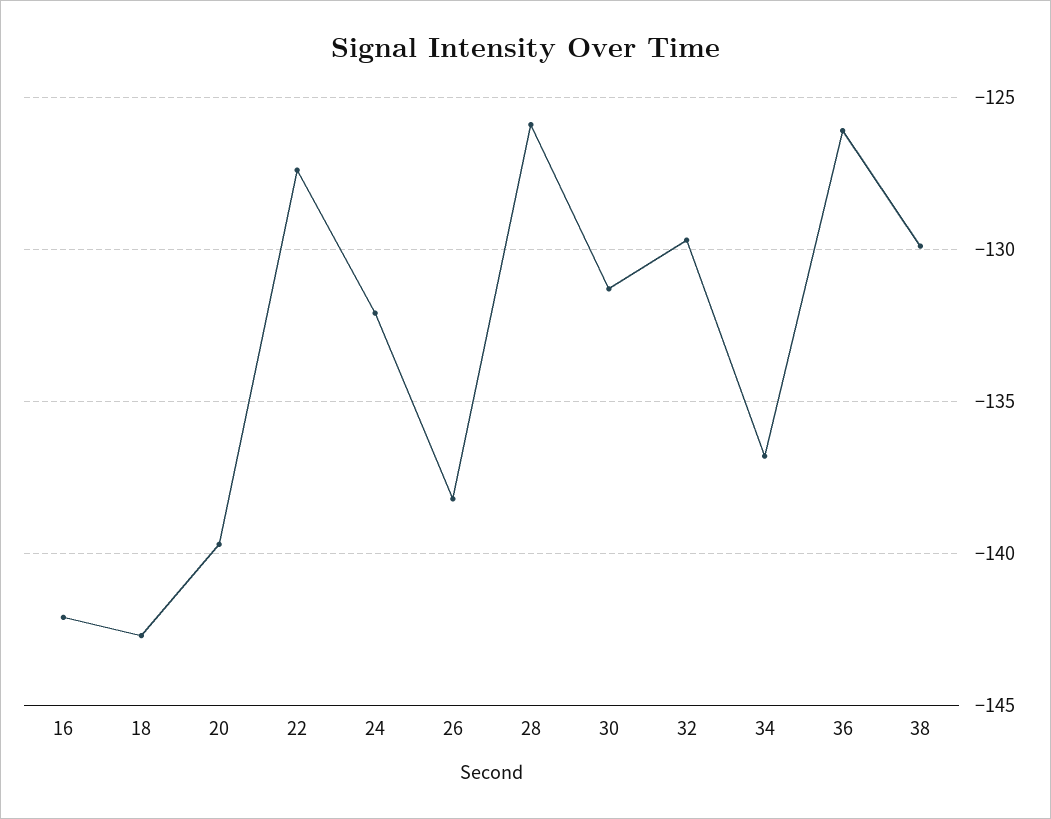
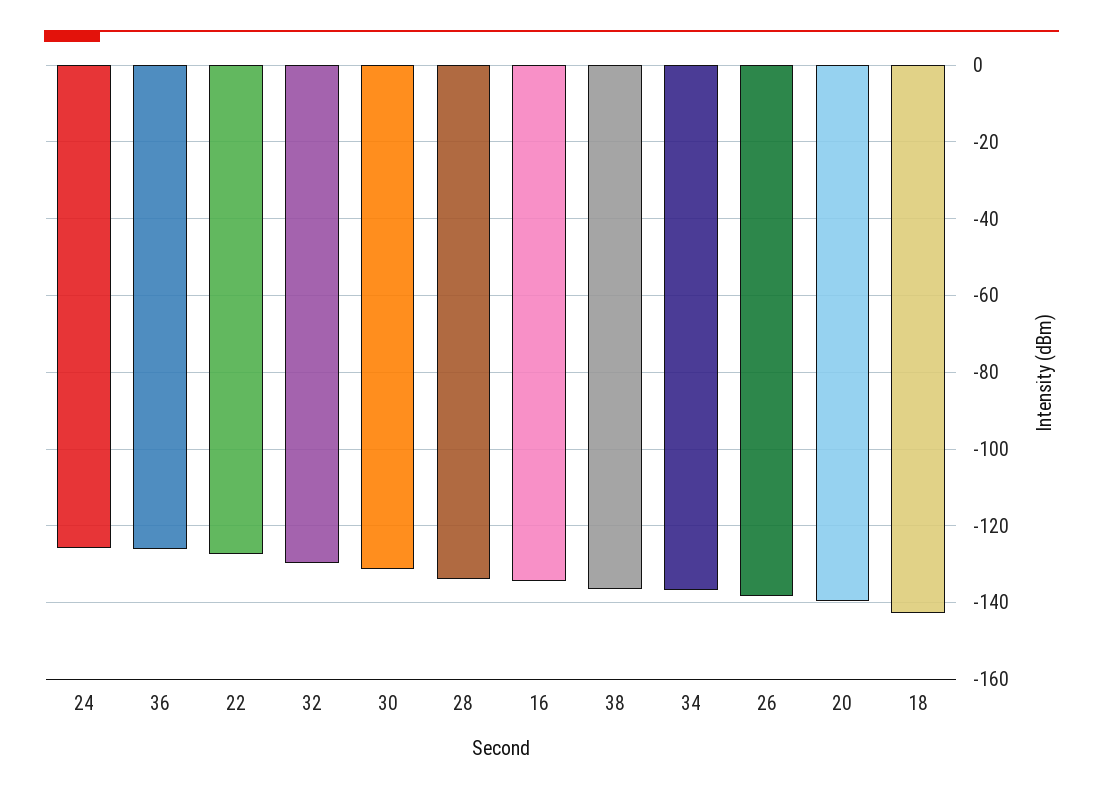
  {
-   "16": -142,
+   "16": -134,
    "18": -142.5,
    "20": -139.5,
    "22": -127.5,
-   "24": -132,
+   "24": -126,
    "26": -138,
-   "28": -126,
+   "28": -134,
    "30": -131.5,
    "32": -129.5,
    "34": -137,
    "36": -126,
-   "38": -130
+   "38": -136
  }

